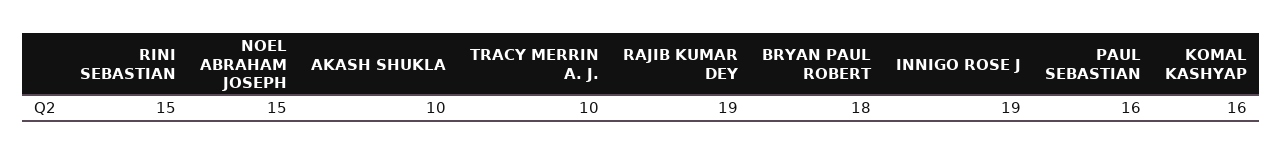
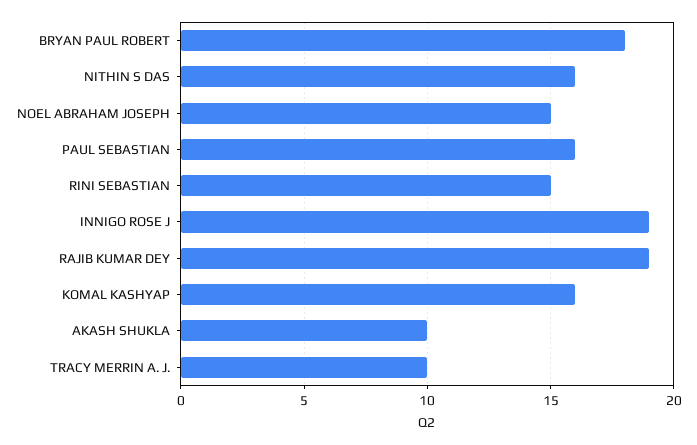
  {
    "RINI SEBASTIAN": 15,
    "NOEL ABRAHAM JOSEPH": 15,
    "AKASH SHUKLA": 10,
    "TRACY MERRIN A. J.": 10,
    "RAJIB KUMAR DEY": 19,
    "BRYAN PAUL ROBERT": 18,
    "INNIGO ROSE J": 19,
    "PAUL SEBASTIAN": 16,
-   "KOMAL KASHYAP": 16
+   "KOMAL KASHYAP": 16,
+   "NITHIN S DAS": 16
  }

